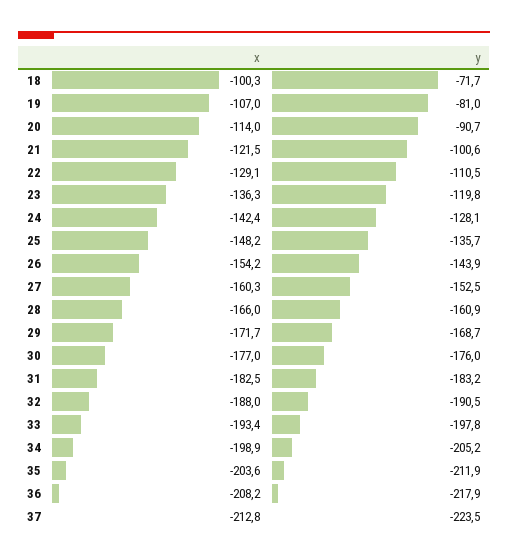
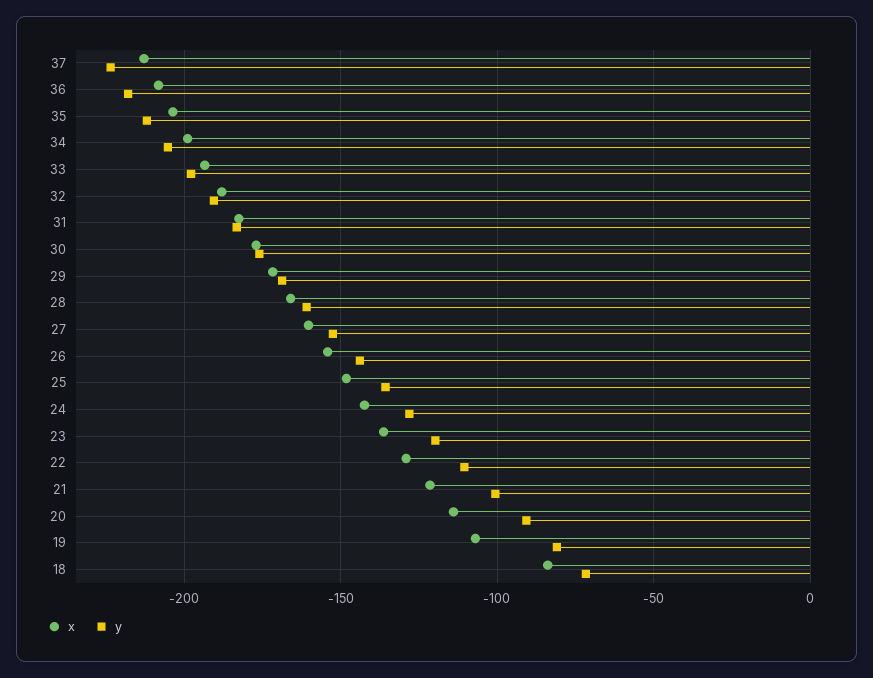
  {
    "x": {
-     "18": -100.3,
+     "18": -85,
      "19": -107,
      "20": -114,
      "21": -121.5,
      "22": -129.1,
      "23": -136.3,
      "24": -142.4,
      "25": -148.2,
      "26": -154.2,
      "27": -160.3,
      "28": -166,
      "29": -171.7,
      "30": -177,
      "31": -182.5,
      "32": -188,
      "33": -193.4,
      "34": -198.9,
      "35": -203.6,
      "36": -208.2,
      "37": -212.8
    },
    "y": {
      "18": -71.7,
      "19": -81,
      "20": -90.7,
      "21": -100.6,
      "22": -110.5,
      "23": -119.8,
      "24": -128.1,
      "25": -135.7,
      "26": -143.9,
      "27": -152.5,
      "28": -160.9,
      "29": -168.7,
      "30": -176,
      "31": -183.2,
      "32": -190.5,
      "33": -197.8,
      "34": -205.2,
      "35": -211.9,
      "36": -217.9,
      "37": -223.5
    }
  }

